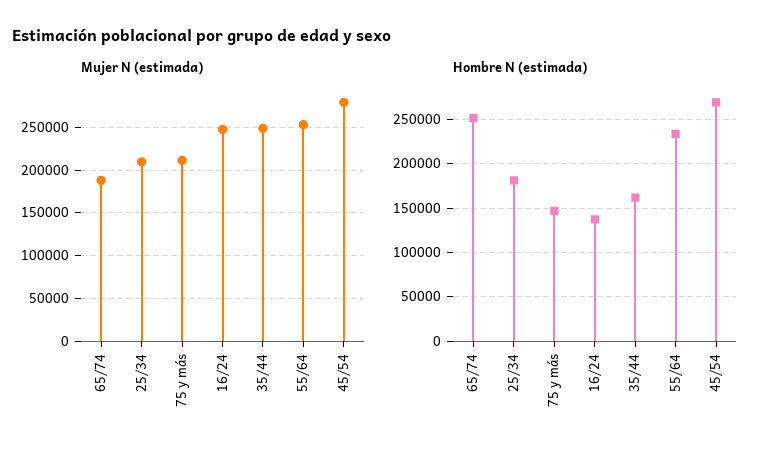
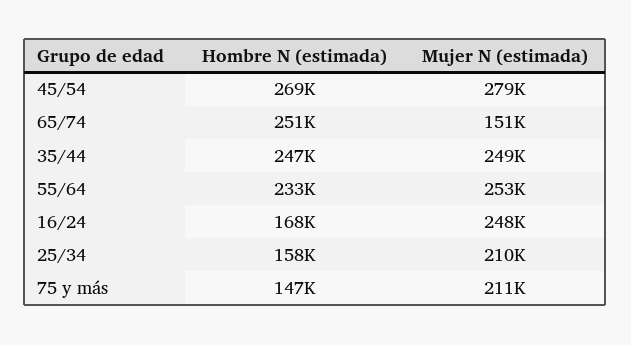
  {
    "Mujer N (estimada)": {
-     "65/74": 190000,
+     "65/74": 151000,
      "25/34": 210000,
      "75 y más": 211000,
      "16/24": 248000,
      "35/44": 249000,
      "55/64": 253000,
      "45/54": 279000
    },
    "Hombre N (estimada)": {
      "65/74": 251000,
-     "25/34": 180000,
+     "25/34": 158000,
      "75 y más": 147000,
-     "16/24": 140000,
+     "16/24": 168000,
-     "35/44": 160000,
+     "35/44": 247000,
      "55/64": 233000,
      "45/54": 269000
    }
  }

